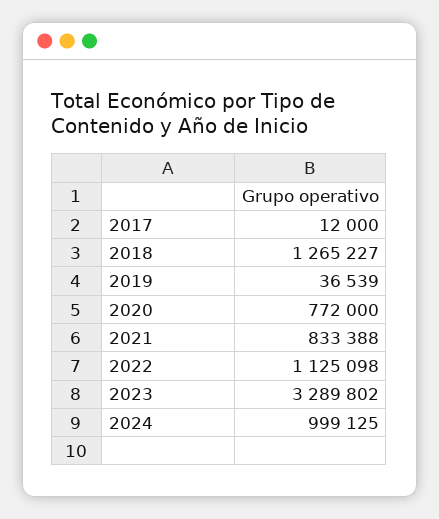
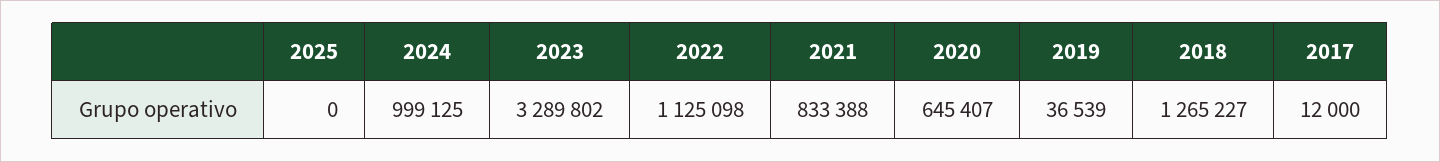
  {
    "2017": 12000,
    "2018": 1265227,
    "2019": 36539,
-   "2020": 772000,
+   "2020": 645407,
    "2021": 833388,
    "2022": 1125098,
    "2023": 3289802,
-   "2024": 999125
+   "2024": 999125,
+   "2025": 0
  }

